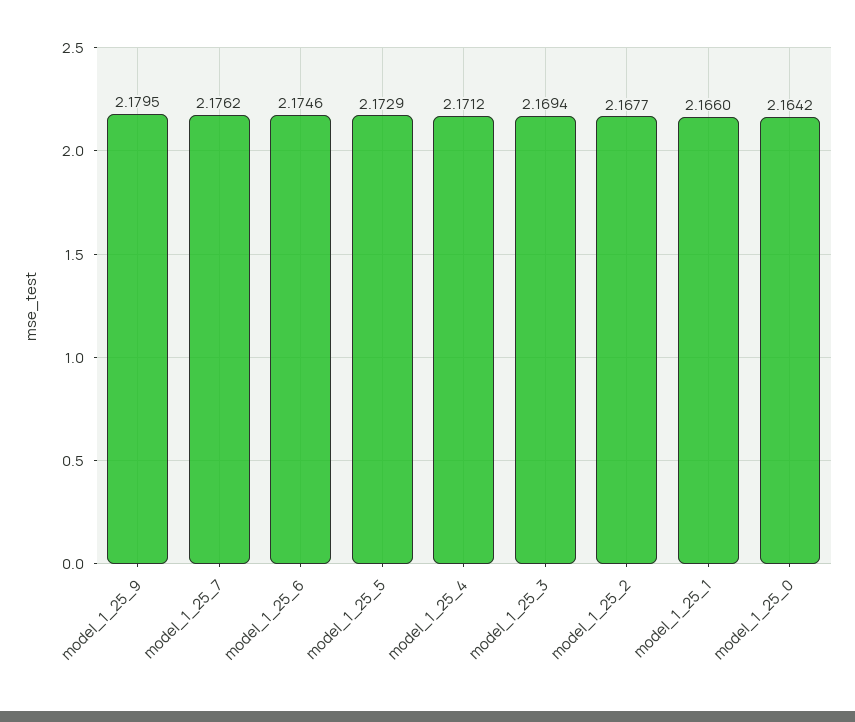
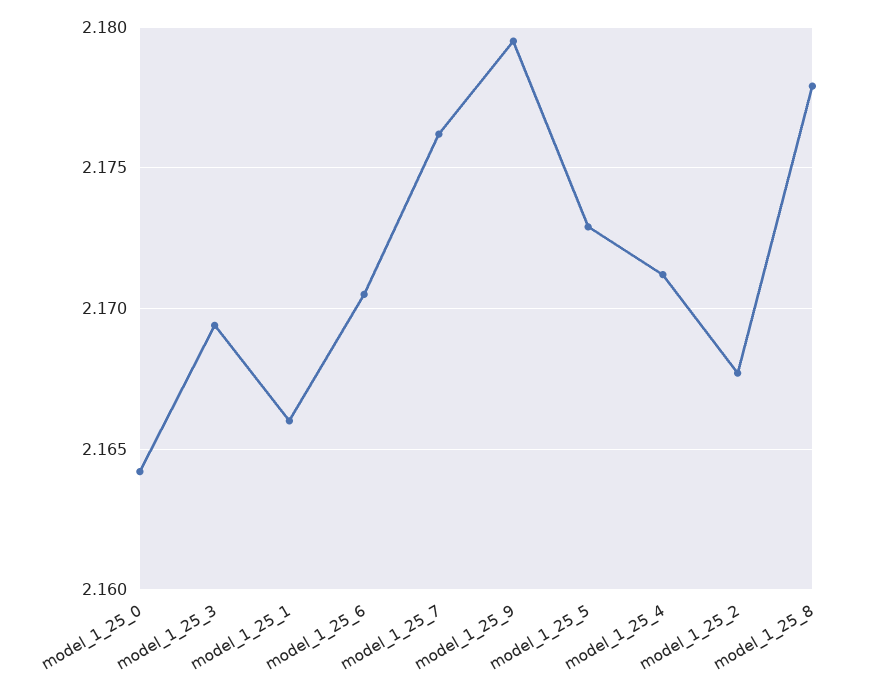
  {
    "model_1_25_9": 2.1795,
    "model_1_25_7": 2.1762,
-   "model_1_25_6": 2.1746,
+   "model_1_25_6": 2.1705,
    "model_1_25_5": 2.1729,
    "model_1_25_4": 2.1712,
    "model_1_25_3": 2.1694,
    "model_1_25_2": 2.1677,
    "model_1_25_1": 2.166,
-   "model_1_25_0": 2.1642
+   "model_1_25_0": 2.1642,
+   "model_1_25_8": 2.178
  }

